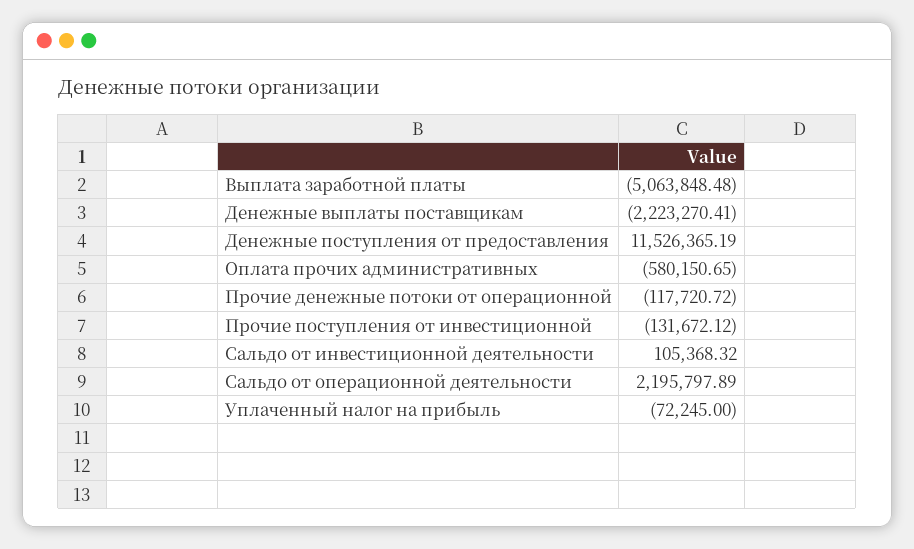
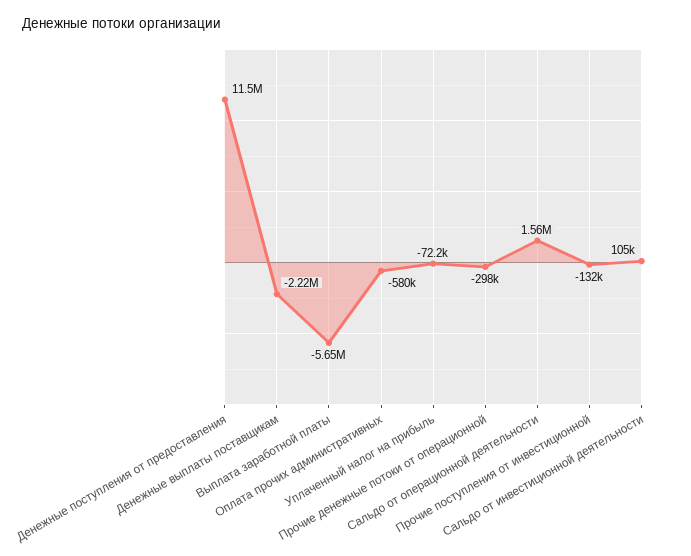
  {
-   "Выплата заработной платы": -5063848.48,
+   "Выплата заработной платы": -5650000,
    "Денежные выплаты поставщикам": -2223270.41,
    "Денежные поступления от предоставления": 11526365.19,
    "Оплата прочих административных": -580150.65,
-   "Прочие денежные потоки от операционной": -117720.72,
+   "Прочие денежные потоки от операционной": -298000,
    "Прочие поступления от инвестиционной": -131672.12,
    "Сальдо от инвестиционной деятельности": 105368.32,
-   "Сальдо от операционной деятельности": 2195797.89,
+   "Сальдо от операционной деятельности": 1560000,
    "Уплаченный налог на прибыль": -72245
  }

